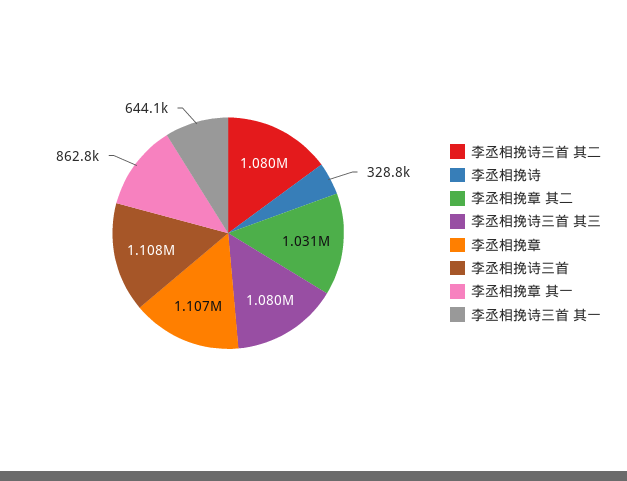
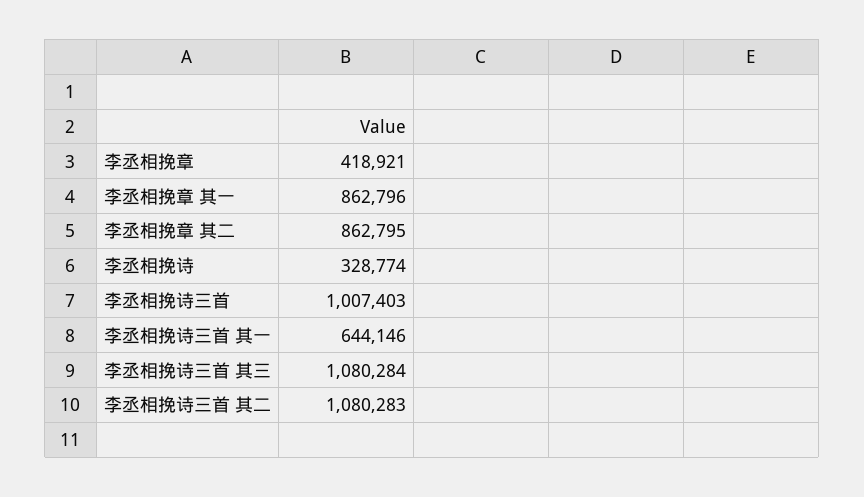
  {
    "李丞相挽诗三首 其二": 1080283,
    "李丞相挽诗": 328774,
-   "李丞相挽章 其二": 1031000,
+   "李丞相挽章 其二": 862795,
    "李丞相挽诗三首 其三": 1080284,
-   "李丞相挽章": 1107000,
+   "李丞相挽章": 418921,
-   "李丞相挽诗三首": 1108000,
+   "李丞相挽诗三首": 1007403,
    "李丞相挽章 其一": 862796,
    "李丞相挽诗三首 其一": 644146
  }

